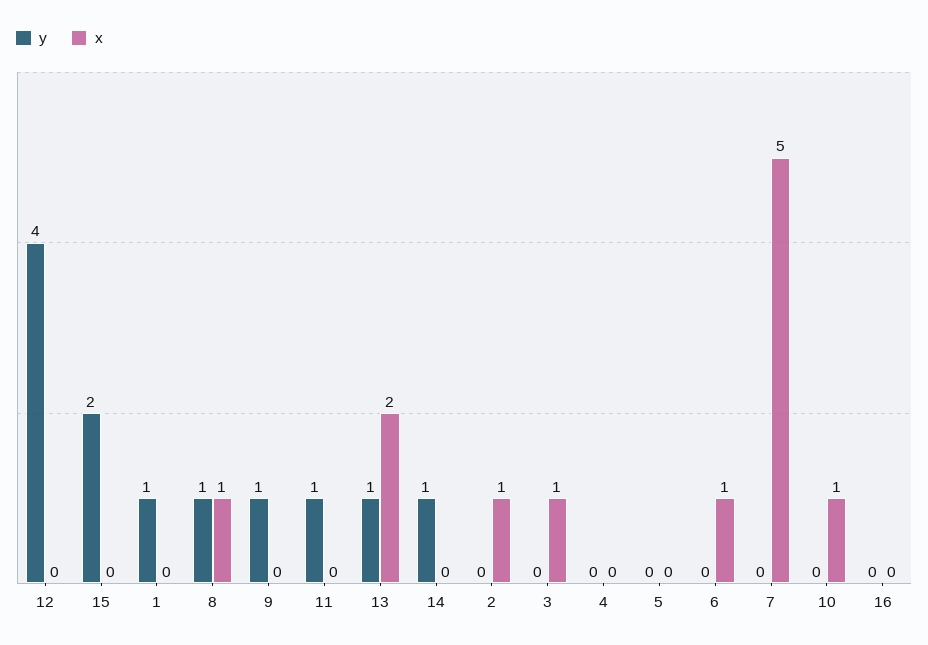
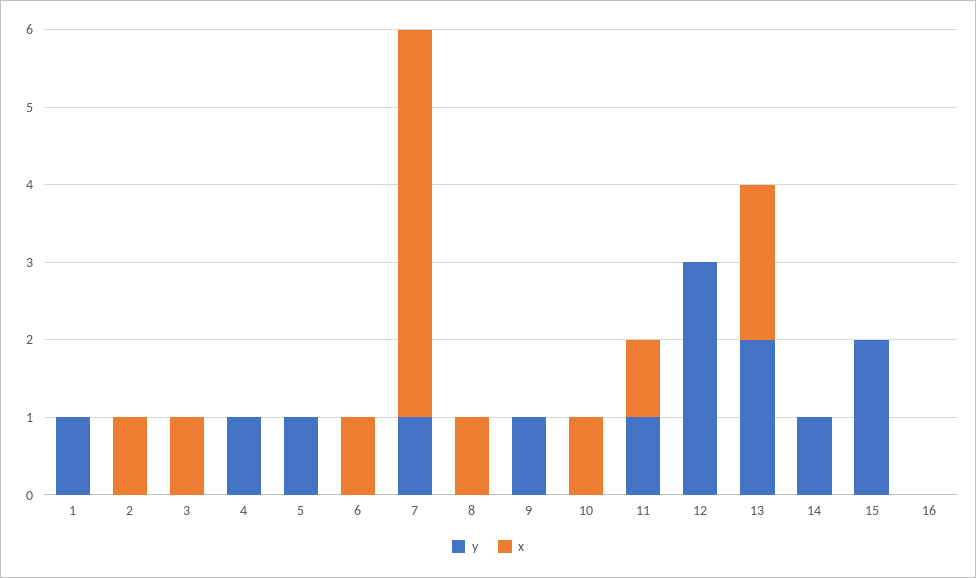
  {
    "y": {
-     "12": 4,
+     "12": 3,
      "15": 2,
      "1": 1,
-     "8": 1,
+     "8": 0,
      "9": 1,
      "11": 1,
-     "13": 1,
+     "13": 2,
      "14": 1,
      "2": 0,
      "3": 0,
-     "4": 0,
+     "4": 1,
-     "5": 0,
+     "5": 1,
      "6": 0,
-     "7": 0,
+     "7": 1,
      "10": 0,
      "16": 0
    },
    "x": {
      "12": 0,
      "15": 0,
      "1": 0,
      "8": 1,
      "9": 0,
-     "11": 0,
+     "11": 1,
      "13": 2,
      "14": 0,
      "2": 1,
      "3": 1,
      "4": 0,
      "5": 0,
      "6": 1,
      "7": 5,
      "10": 1,
      "16": 0
    }
  }

